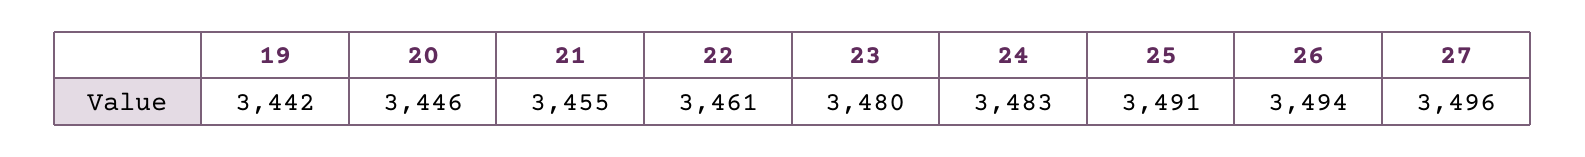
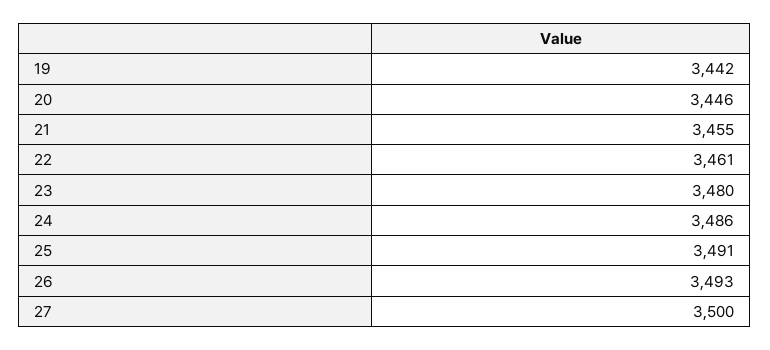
  {
    "19": 3442,
    "20": 3446,
    "21": 3455,
    "22": 3461,
    "23": 3480,
-   "24": 3483,
+   "24": 3486,
    "25": 3491,
-   "26": 3494,
+   "26": 3493,
-   "27": 3496
+   "27": 3500
  }

